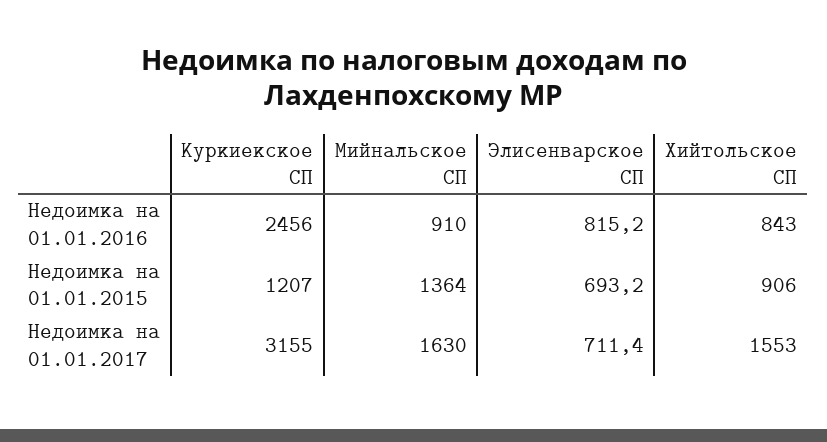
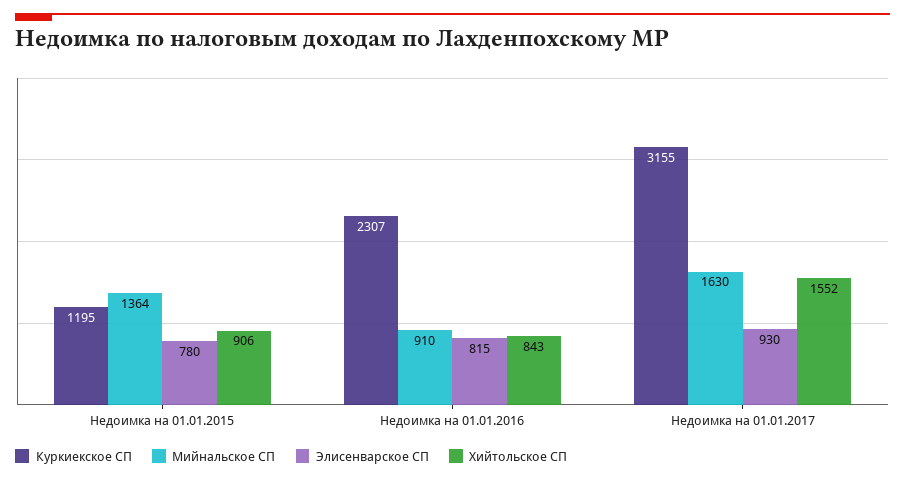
  {
    "Куркиекское СП": {
-     "Недоимка на 01.01.2016": 2456,
+     "Недоимка на 01.01.2016": 2307,
-     "Недоимка на 01.01.2015": 1207,
+     "Недоимка на 01.01.2015": 1195,
      "Недоимка на 01.01.2017": 3155
    },
    "Мийнальское СП": {
      "Недоимка на 01.01.2016": 910,
      "Недоимка на 01.01.2015": 1364,
      "Недоимка на 01.01.2017": 1630
    },
    "Элисенварское СП": {
      "Недоимка на 01.01.2016": 815.2,
-     "Недоимка на 01.01.2015": 693.2,
+     "Недоимка на 01.01.2015": 780,
-     "Недоимка на 01.01.2017": 711.4
+     "Недоимка на 01.01.2017": 930
    },
    "Хийтольское СП": {
      "Недоимка на 01.01.2016": 843,
      "Недоимка на 01.01.2015": 906,
-     "Недоимка на 01.01.2017": 1553
+     "Недоимка на 01.01.2017": 1552
    }
  }

